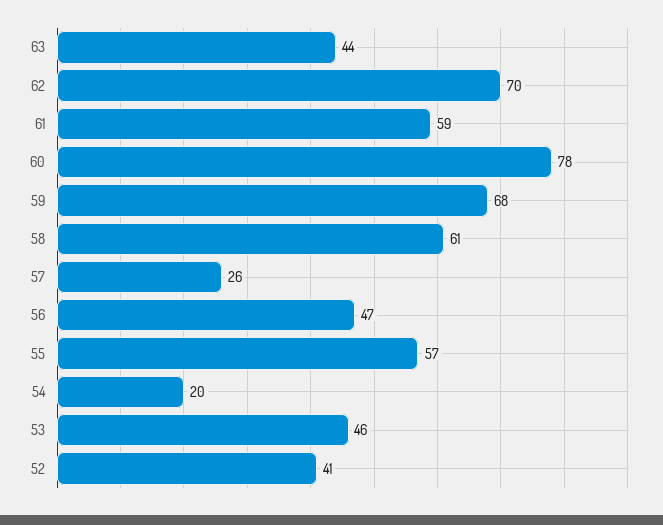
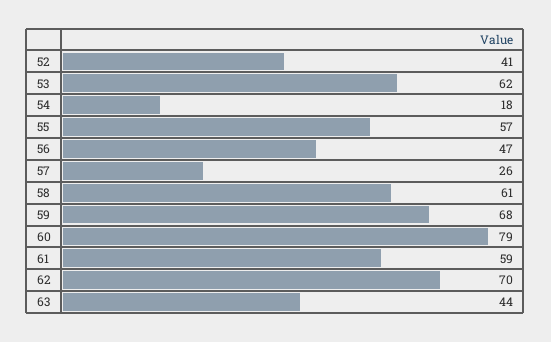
  {
    "63": 44,
    "62": 70,
    "61": 59,
-   "60": 78,
+   "60": 79,
    "59": 68,
    "58": 61,
    "57": 26,
    "56": 47,
    "55": 57,
-   "54": 20,
+   "54": 18,
-   "53": 46,
+   "53": 62,
    "52": 41
  }

